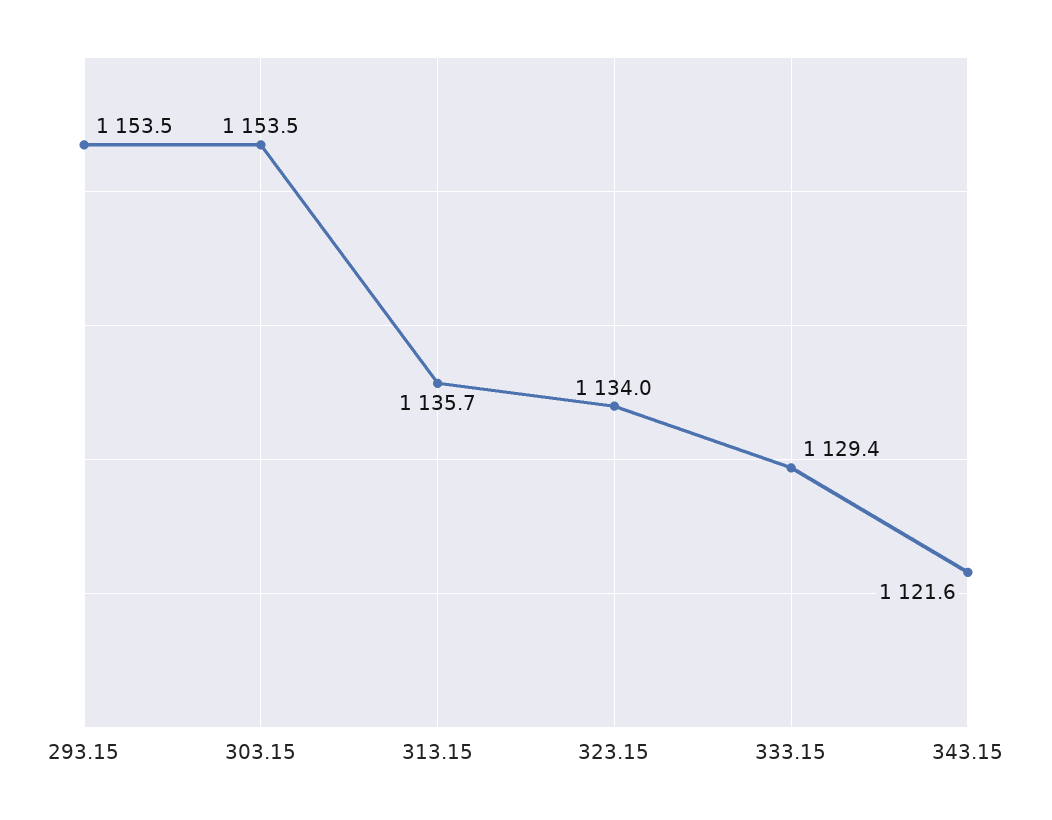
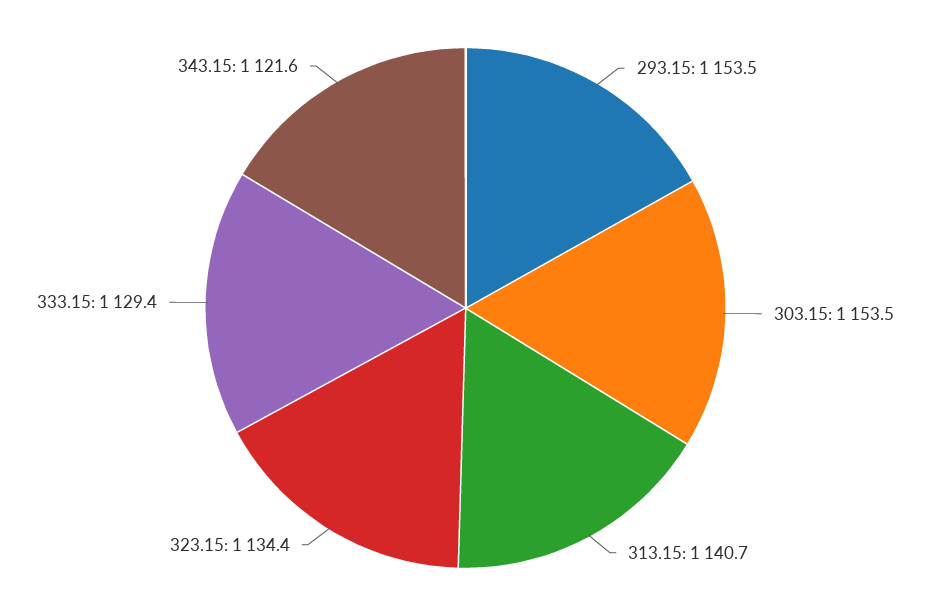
  {
    "293.15": 1153.5,
    "303.15": 1153.5,
-   "313.15": 1135.7,
+   "313.15": 1140.7,
-   "323.15": 1134,
+   "323.15": 1134.4,
    "333.15": 1129.4,
    "343.15": 1121.6
  }

